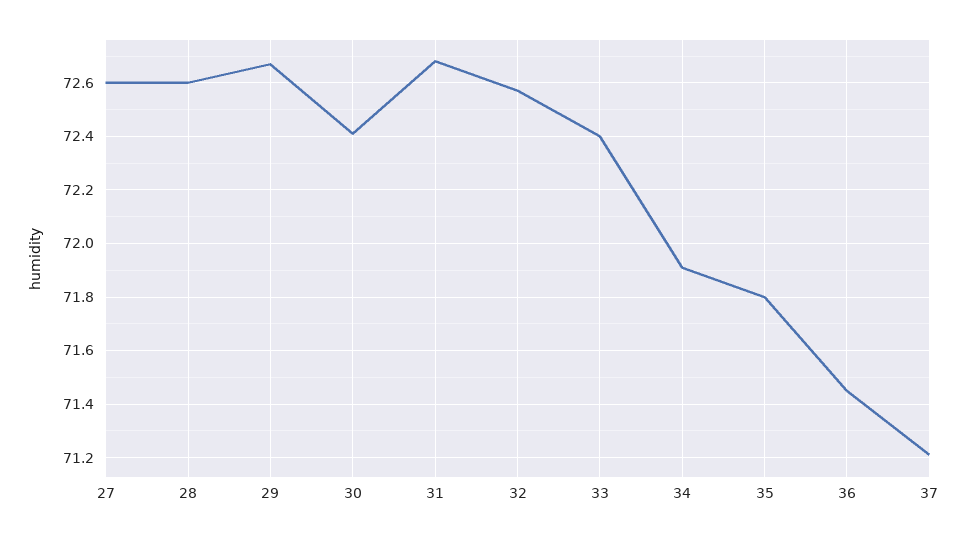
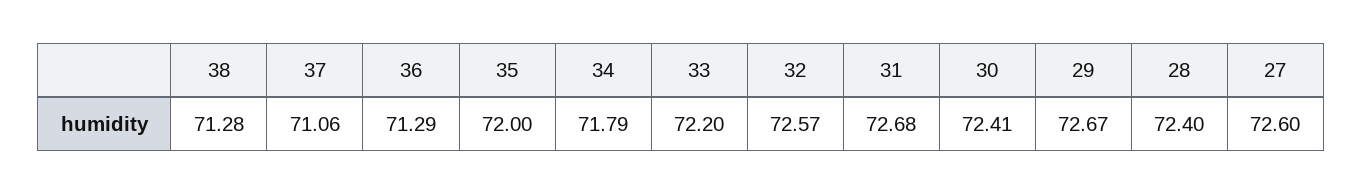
  {
    "27": 72.6,
-   "28": 72.6,
+   "28": 72.4,
    "29": 72.67,
    "30": 72.41,
    "31": 72.68,
    "32": 72.57,
-   "33": 72.4,
+   "33": 72.2,
-   "34": 71.9,
+   "34": 71.79,
-   "35": 71.8,
+   "35": 72,
-   "36": 71.45,
+   "36": 71.29,
-   "37": 71.2
+   "37": 71.06,
+   "38": 71.28
  }

